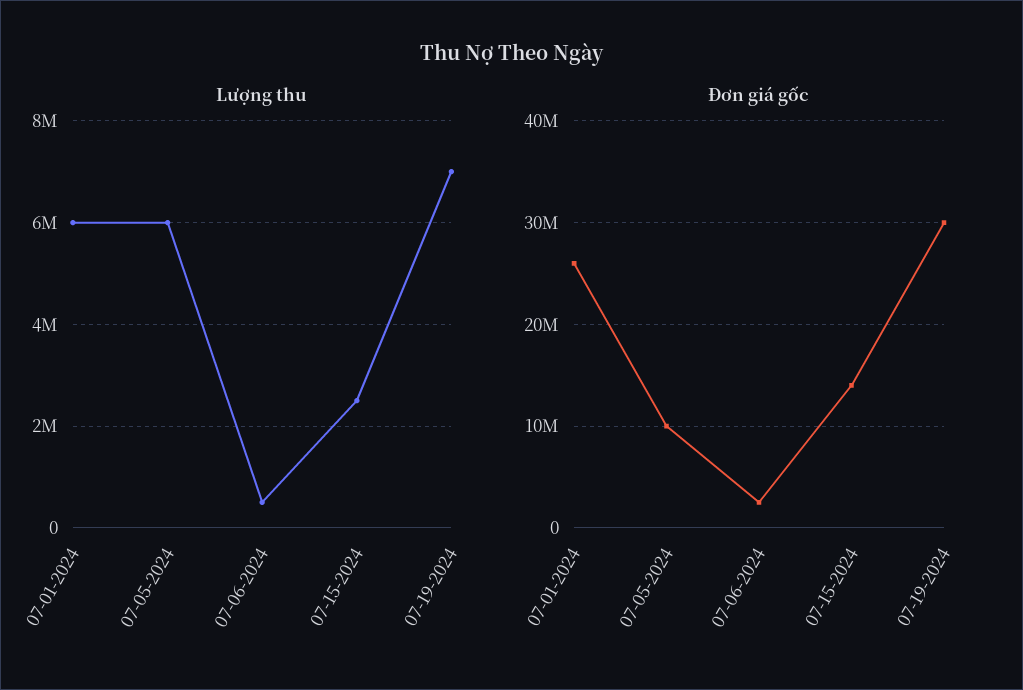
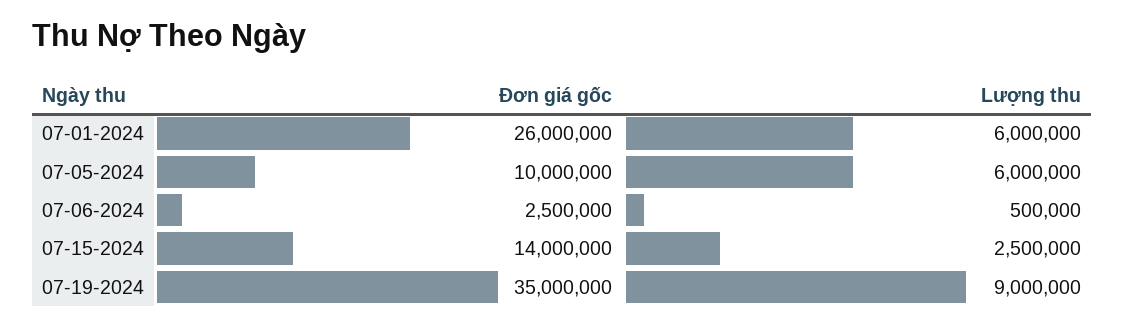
  {
    "Lượng thu": {
      "07-01-2024": 6000000,
      "07-05-2024": 6000000,
      "07-06-2024": 500000,
      "07-15-2024": 2500000,
-     "07-19-2024": 7000000
+     "07-19-2024": 9000000
    },
    "Đơn giá gốc": {
      "07-01-2024": 26000000,
      "07-05-2024": 10000000,
      "07-06-2024": 2500000,
      "07-15-2024": 14000000,
-     "07-19-2024": 30000000
+     "07-19-2024": 35000000
    }
  }

